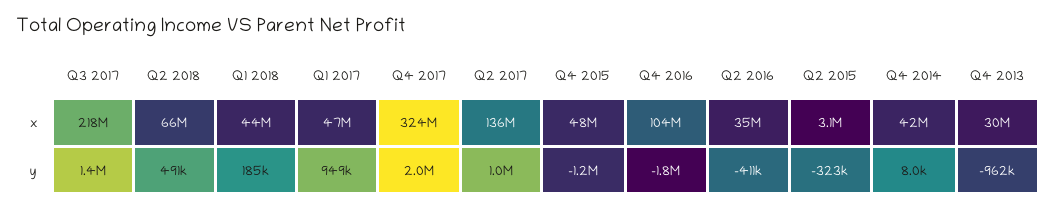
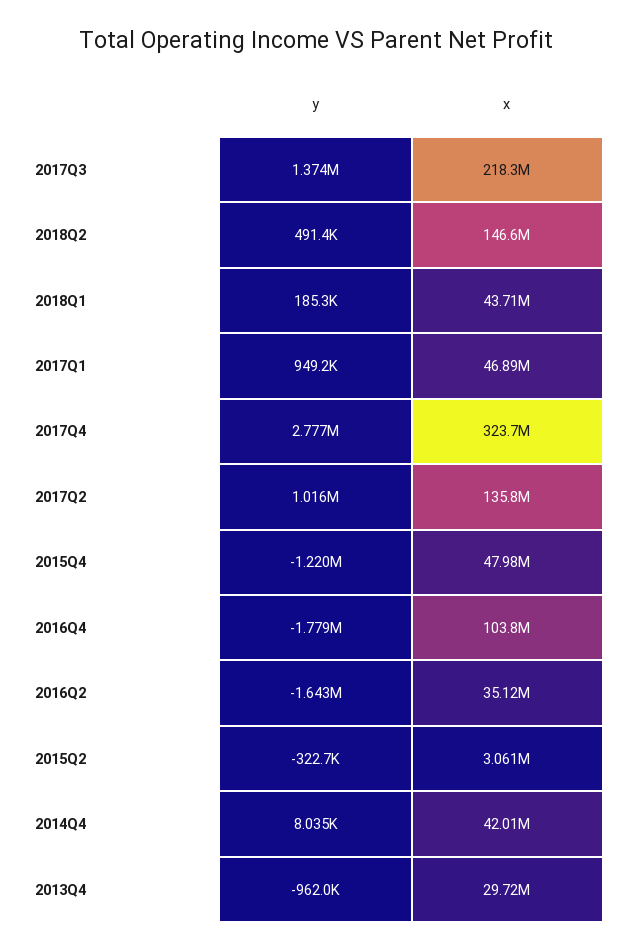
  {
    "Q3 2017": {
      "x": 218300000,
      "y": 1374000
    },
    "Q2 2018": {
-     "x": 66000000,
+     "x": 146600000,
      "y": 491400
    },
    "Q1 2018": {
      "x": 43710000,
      "y": 185300
    },
    "Q1 2017": {
      "x": 46890000,
      "y": 949200
    },
    "Q4 2017": {
      "x": 323700000,
-     "y": 2000000
+     "y": 2777000
    },
    "Q2 2017": {
      "x": 135800000,
      "y": 1016000
    },
    "Q4 2015": {
      "x": 47980000,
      "y": -1220000
    },
    "Q4 2016": {
      "x": 103800000,
      "y": -1779000
    },
    "Q2 2016": {
      "x": 35120000,
-     "y": -411000
+     "y": -1643000
    },
    "Q2 2015": {
      "x": 3061000,
      "y": -322700
    },
    "Q4 2014": {
      "x": 42010000,
      "y": 8035
    },
    "Q4 2013": {
      "x": 29720000,
      "y": -962000
    }
  }

